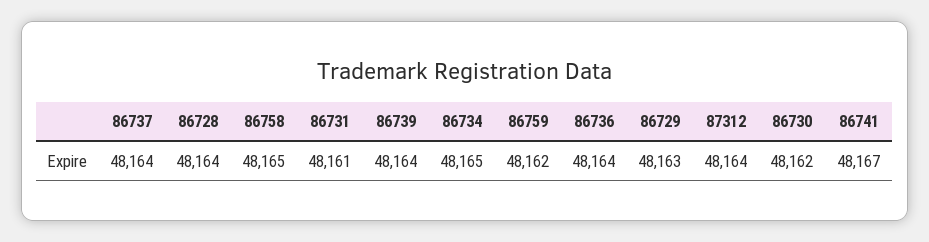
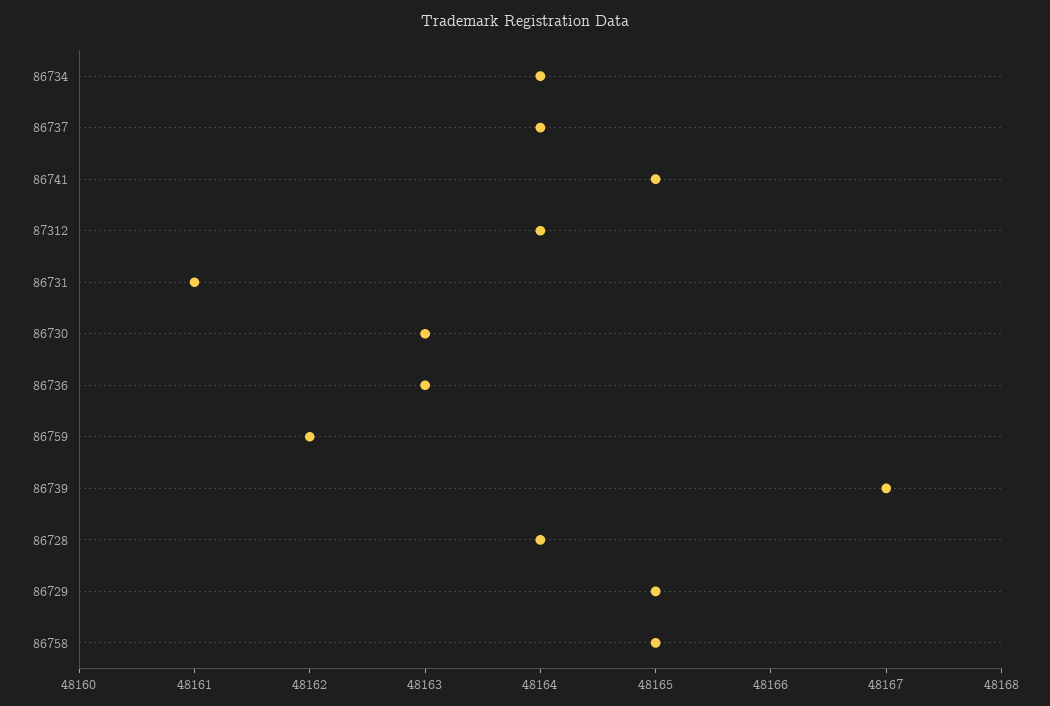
  {
    "86737": 48164,
    "86728": 48164,
    "86758": 48165,
    "86731": 48161,
-   "86739": 48164,
+   "86739": 48167,
-   "86734": 48165,
+   "86734": 48164,
    "86759": 48162,
-   "86736": 48164,
+   "86736": 48163,
-   "86729": 48163,
+   "86729": 48165,
    "87312": 48164,
-   "86730": 48162,
+   "86730": 48163,
-   "86741": 48167
+   "86741": 48165
  }

